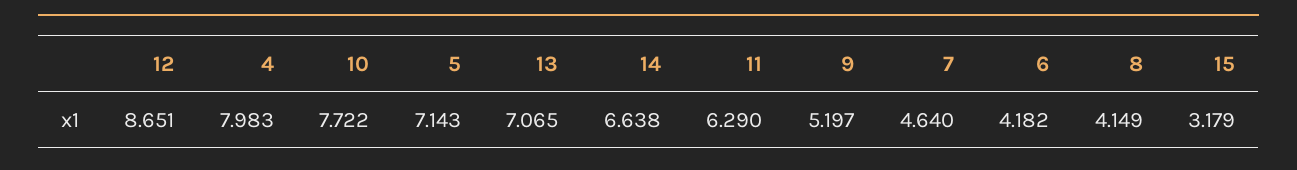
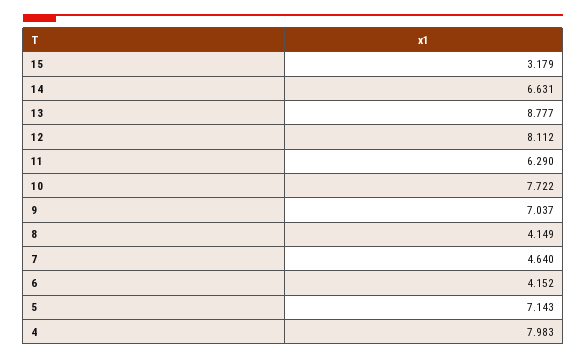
  {
-   "12": 8.651,
+   "12": 8.112,
    "4": 7.983,
    "10": 7.722,
    "5": 7.143,
-   "13": 7.065,
+   "13": 8.777,
-   "14": 6.638,
+   "14": 6.631,
    "11": 6.29,
-   "9": 5.197,
+   "9": 7.037,
    "7": 4.64,
-   "6": 4.182,
+   "6": 4.152,
    "8": 4.149,
    "15": 3.179
  }

